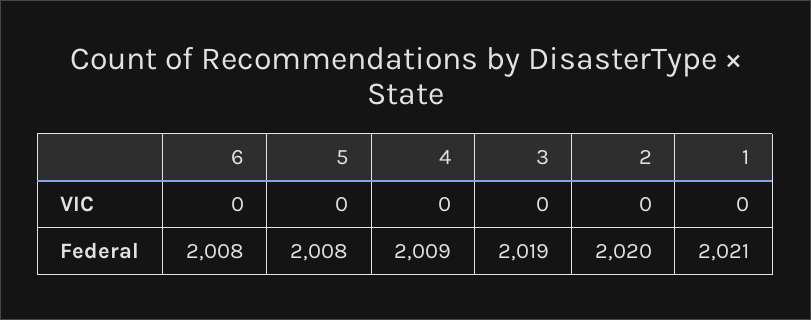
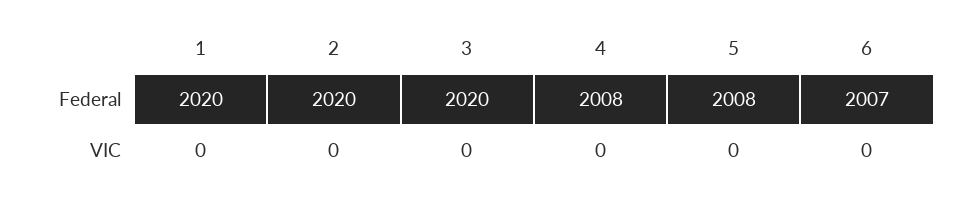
  {
    "6": {
      "VIC": 0,
-     "Federal": 2008
+     "Federal": 2007
    },
    "5": {
      "VIC": 0,
      "Federal": 2008
    },
    "4": {
      "VIC": 0,
-     "Federal": 2009
+     "Federal": 2008
    },
    "3": {
      "VIC": 0,
-     "Federal": 2019
+     "Federal": 2020
    },
    "2": {
      "VIC": 0,
      "Federal": 2020
    },
    "1": {
      "VIC": 0,
-     "Federal": 2021
+     "Federal": 2020
    }
  }

